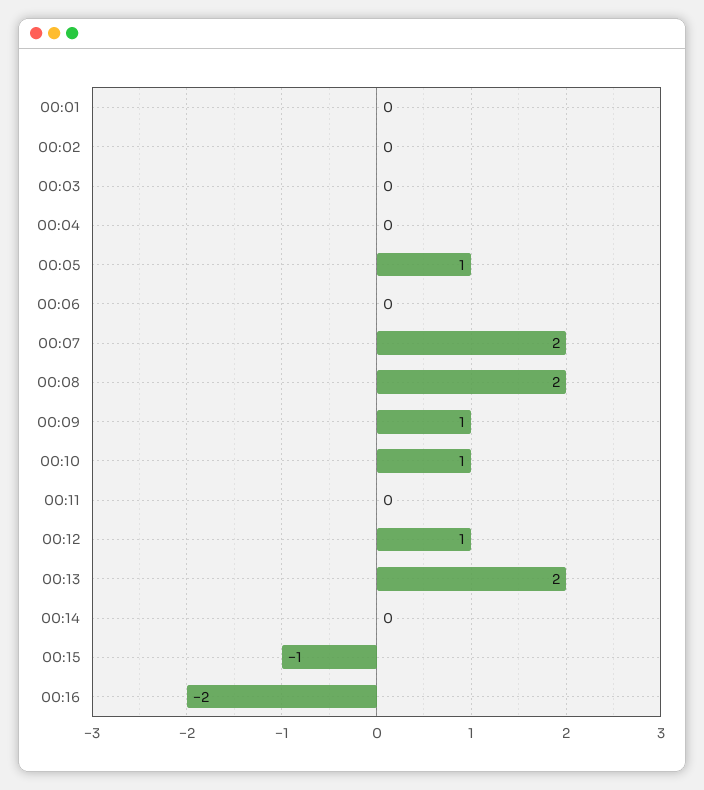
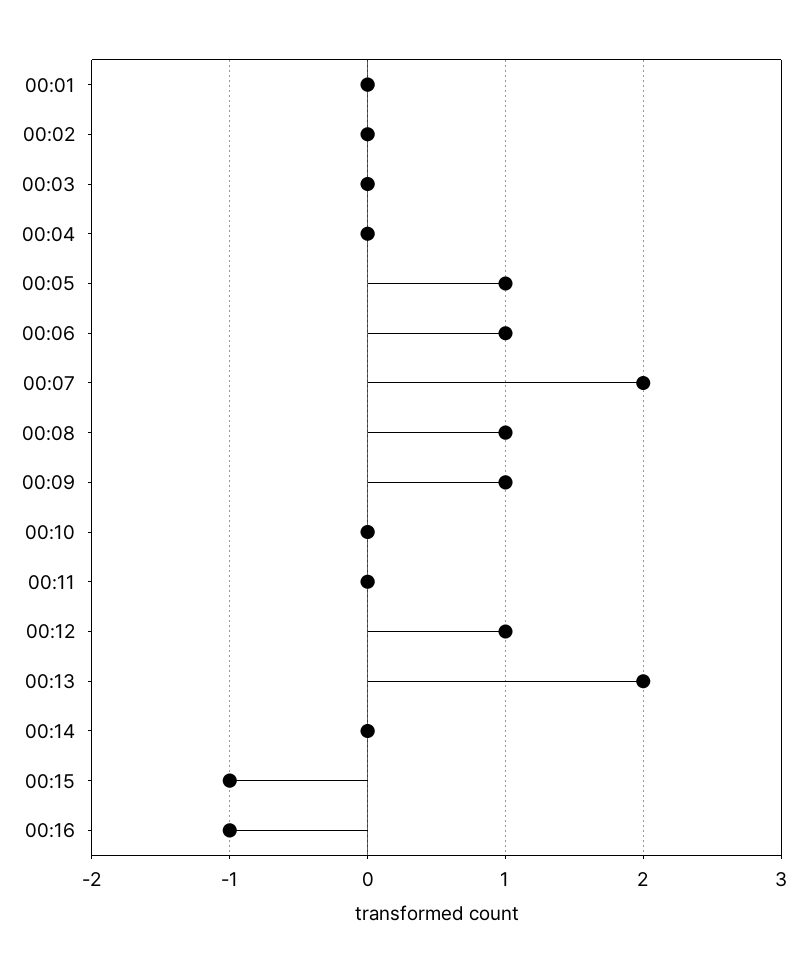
  {
    "00:01": 0,
    "00:02": 0,
    "00:03": 0,
    "00:04": 0,
    "00:05": 1,
-   "00:06": 0,
+   "00:06": 1,
    "00:07": 2,
-   "00:08": 2,
+   "00:08": 1,
    "00:09": 1,
-   "00:10": 1,
+   "00:10": 0,
    "00:11": 0,
    "00:12": 1,
    "00:13": 2,
    "00:14": 0,
    "00:15": -1,
-   "00:16": -2
+   "00:16": -1
  }

